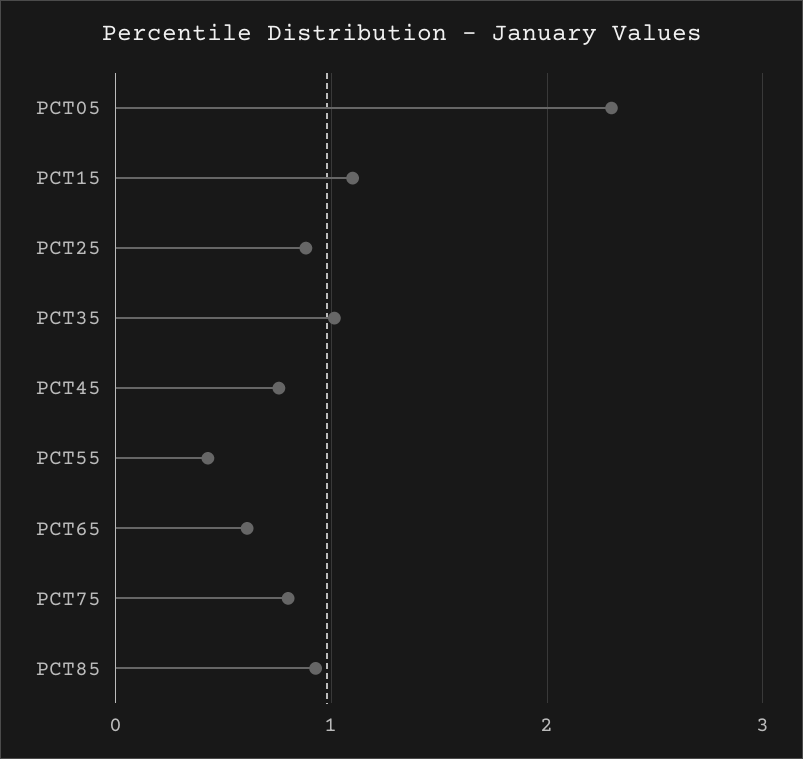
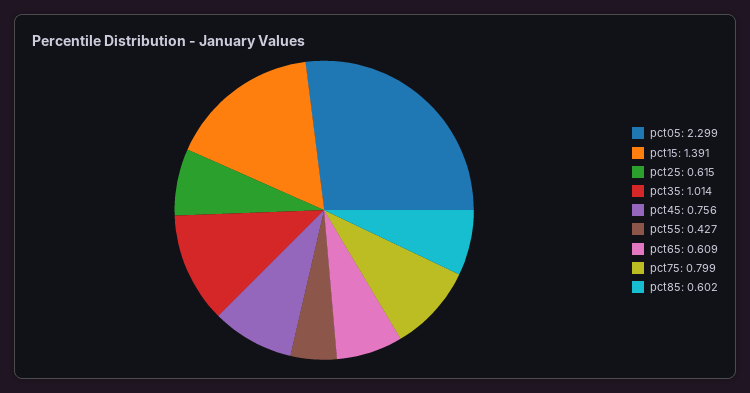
  {
    "PCT05": 2.299,
-   "PCT15": 1.1,
+   "PCT15": 1.391,
-   "PCT25": 0.9,
+   "PCT25": 0.615,
    "PCT35": 1.014,
    "PCT45": 0.756,
    "PCT55": 0.427,
    "PCT65": 0.609,
    "PCT75": 0.799,
-   "PCT85": 0.9
+   "PCT85": 0.602
  }

